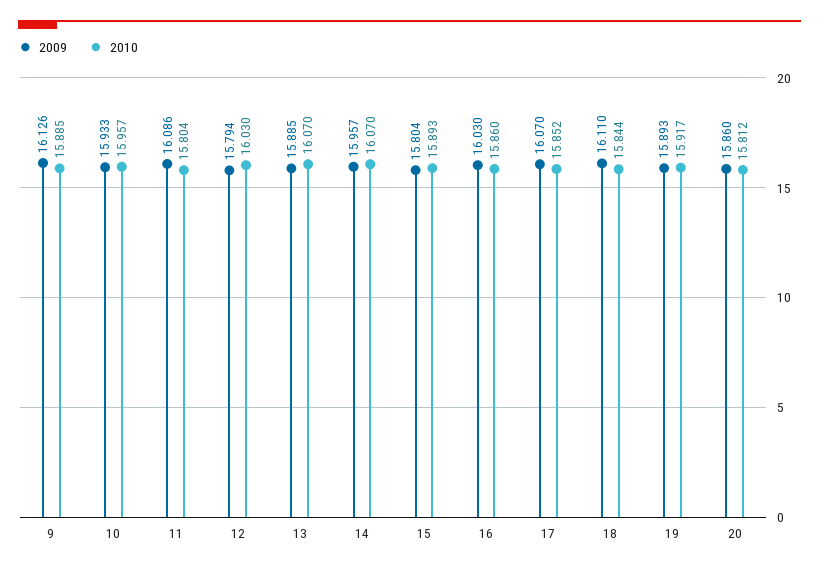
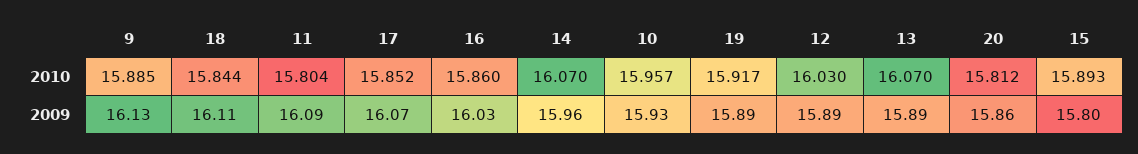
  {
    "2009": {
      "9": 16.126,
      "10": 15.933,
      "11": 16.086,
-     "12": 15.794,
+     "12": 15.89,
      "13": 15.885,
      "14": 15.957,
      "15": 15.804,
      "16": 16.03,
      "17": 16.07,
      "18": 16.11,
      "19": 15.893,
      "20": 15.86
    },
    "2010": {
      "9": 15.885,
      "10": 15.957,
      "11": 15.804,
      "12": 16.03,
      "13": 16.07,
      "14": 16.07,
      "15": 15.893,
      "16": 15.86,
      "17": 15.852,
      "18": 15.844,
      "19": 15.917,
      "20": 15.812
    }
  }

